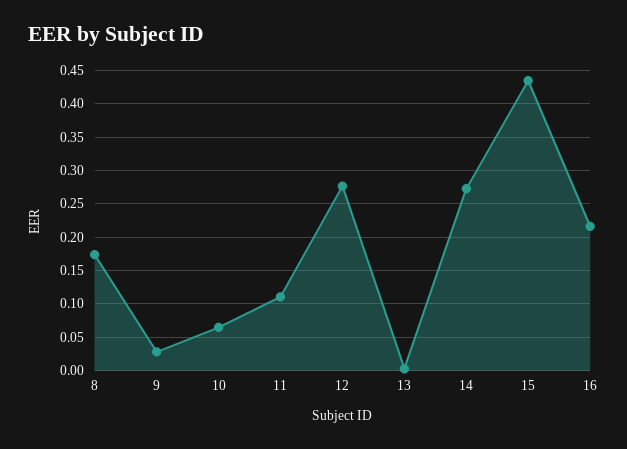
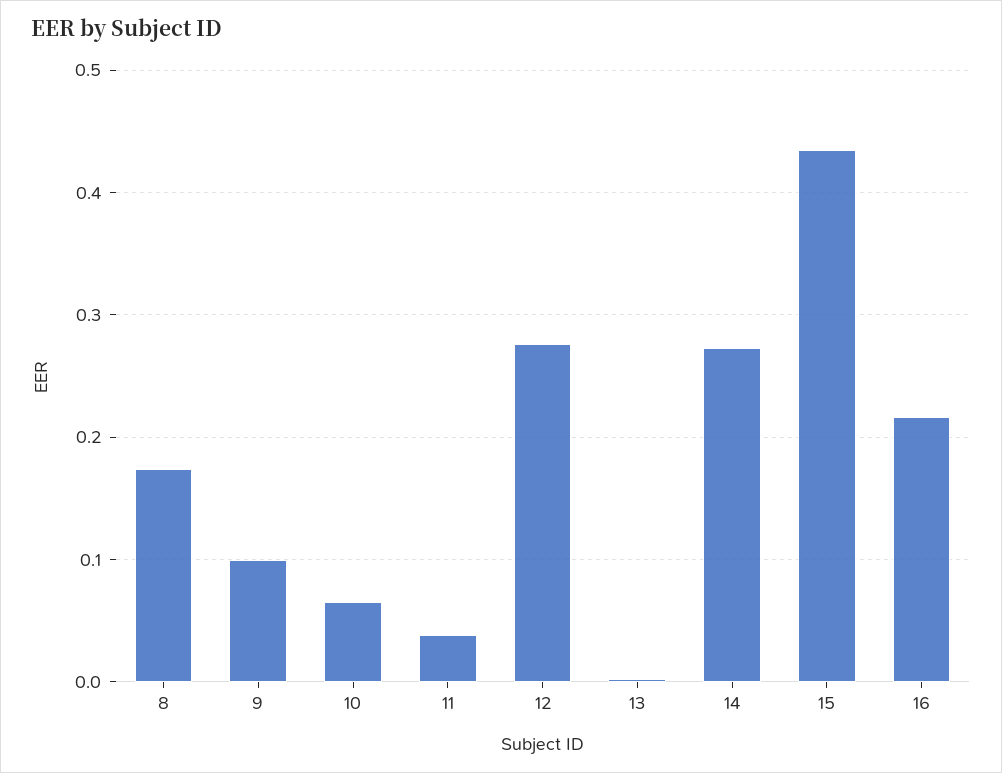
  {
    "8": 0.17,
-   "9": 0.03,
+   "9": 0.1,
    "10": 0.07,
-   "11": 0.11,
+   "11": 0.04,
    "12": 0.28,
    "13": 0,
    "14": 0.27,
    "15": 0.43,
    "16": 0.22
  }

